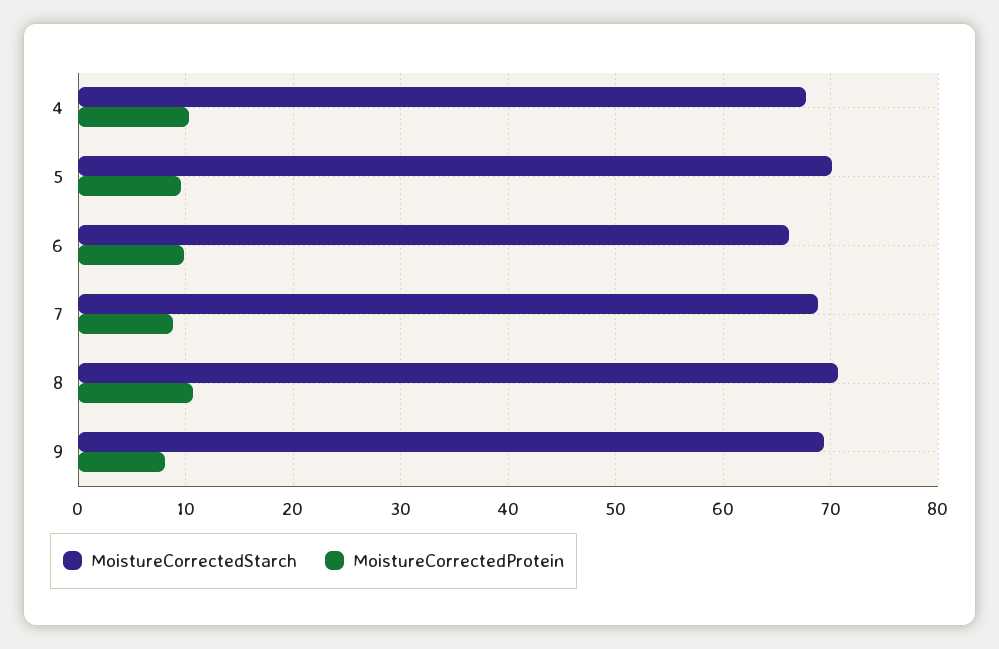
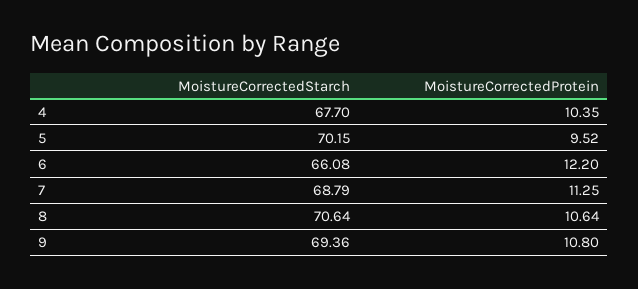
  {
    "MoistureCorrectedStarch": {
      "4": 67.7,
      "5": 70.15,
      "6": 66.08,
      "7": 68.79,
      "8": 70.64,
      "9": 69.36
    },
    "MoistureCorrectedProtein": {
      "4": 10.35,
      "5": 9.52,
-     "6": 10,
+     "6": 12.2,
-     "7": 9,
+     "7": 11.25,
      "8": 10.64,
-     "9": 8
+     "9": 10.8
    }
  }

